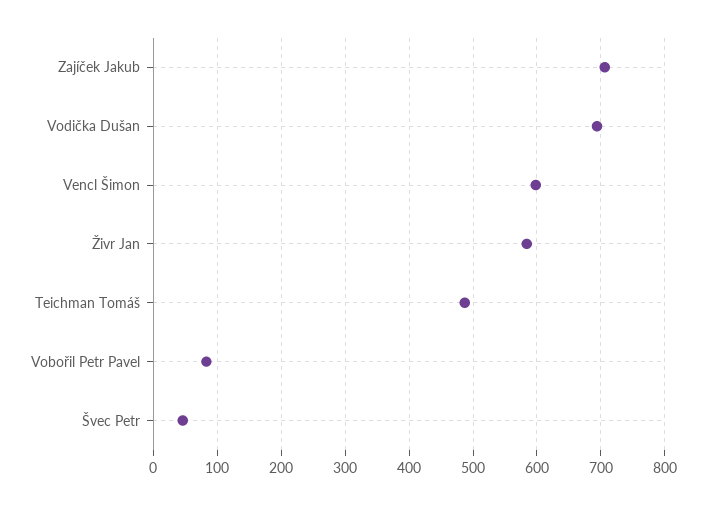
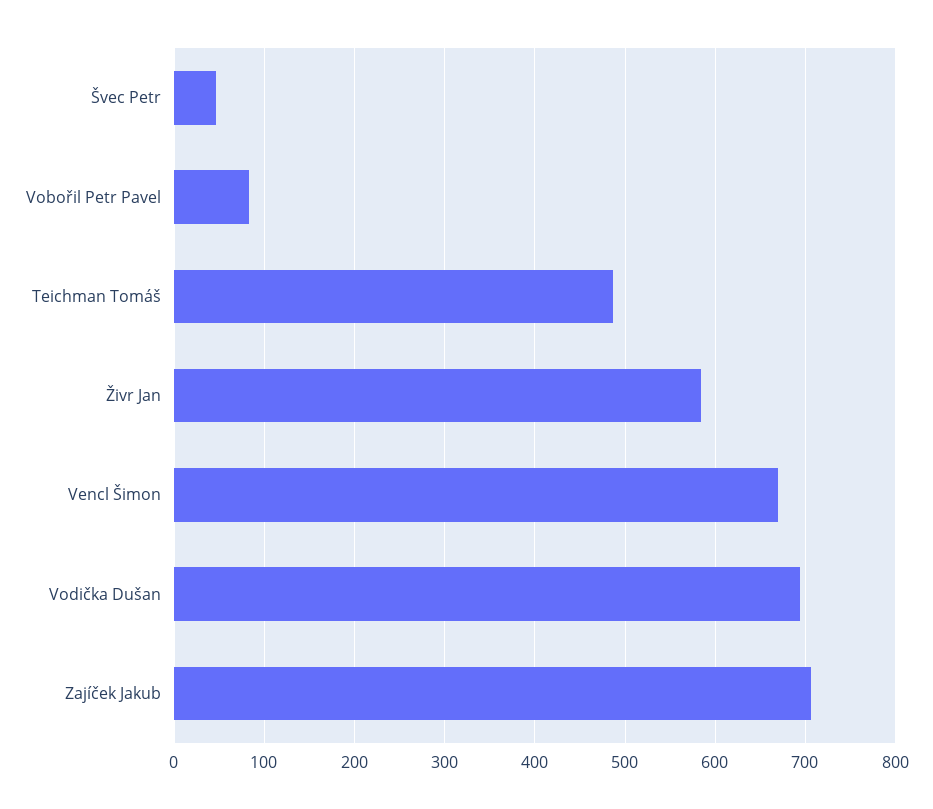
  {
    "Zajíček Jakub": 710,
    "Vodička Dušan": 690,
-   "Vencl Šimon": 600,
+   "Vencl Šimon": 670,
    "Živr Jan": 580,
    "Teichman Tomáš": 490,
    "Vobořil Petr Pavel": 80,
    "Švec Petr": 50
  }

